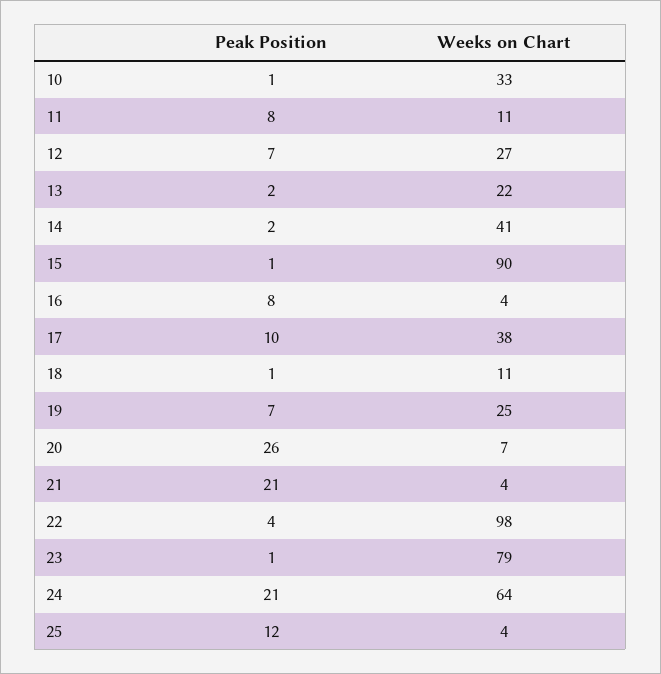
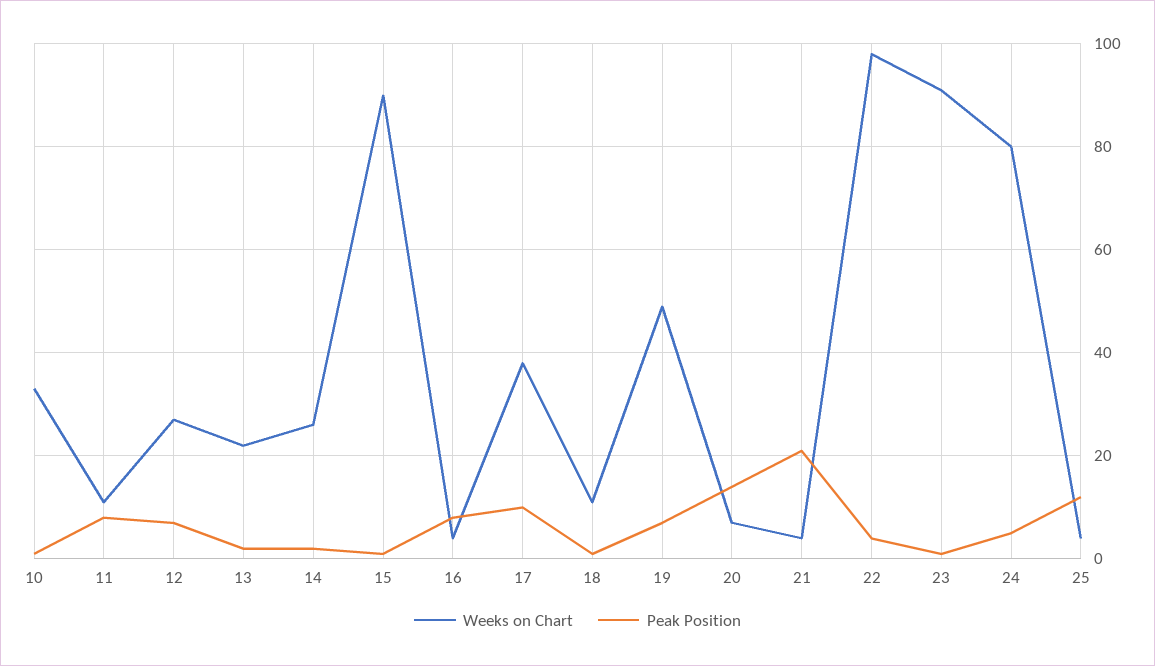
  {
    "Peak Position": {
      "10": 1,
      "11": 8,
      "12": 7,
      "13": 2,
      "14": 2,
      "15": 1,
      "16": 8,
      "17": 10,
      "18": 1,
      "19": 7,
-     "20": 26,
+     "20": 15,
      "21": 21,
      "22": 4,
      "23": 1,
-     "24": 21,
+     "24": 5,
      "25": 12
    },
    "Weeks on Chart": {
      "10": 33,
      "11": 11,
      "12": 27,
      "13": 22,
-     "14": 41,
+     "14": 25,
      "15": 90,
      "16": 4,
      "17": 38,
      "18": 11,
-     "19": 25,
+     "19": 50,
      "20": 7,
      "21": 4,
      "22": 98,
-     "23": 79,
+     "23": 90,
-     "24": 64,
+     "24": 80,
      "25": 4
    }
  }

